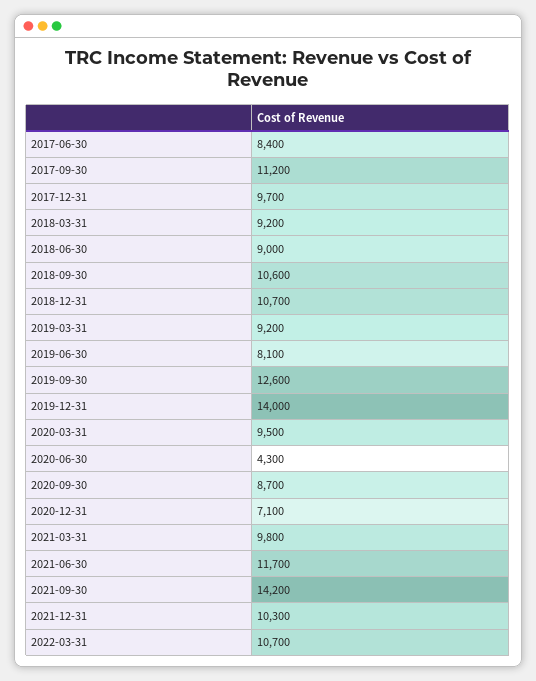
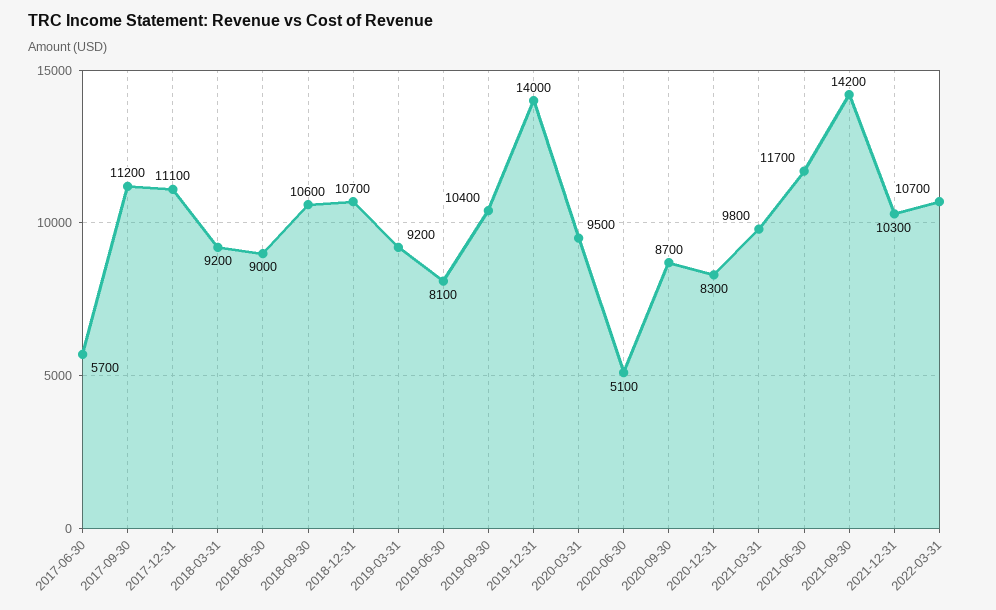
  {
-   "2017-06-30": 8400,
+   "2017-06-30": 5700,
    "2017-09-30": 11200,
-   "2017-12-31": 9700,
+   "2017-12-31": 11100,
    "2018-03-31": 9200,
    "2018-06-30": 9000,
    "2018-09-30": 10600,
    "2018-12-31": 10700,
    "2019-03-31": 9200,
    "2019-06-30": 8100,
-   "2019-09-30": 12600,
+   "2019-09-30": 10400,
    "2019-12-31": 14000,
    "2020-03-31": 9500,
-   "2020-06-30": 4300,
+   "2020-06-30": 5100,
    "2020-09-30": 8700,
-   "2020-12-31": 7100,
+   "2020-12-31": 8300,
    "2021-03-31": 9800,
    "2021-06-30": 11700,
    "2021-09-30": 14200,
    "2021-12-31": 10300,
    "2022-03-31": 10700
  }

